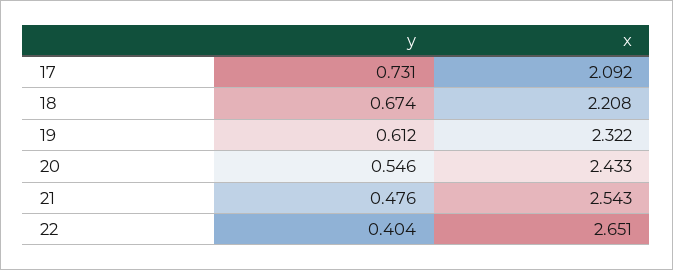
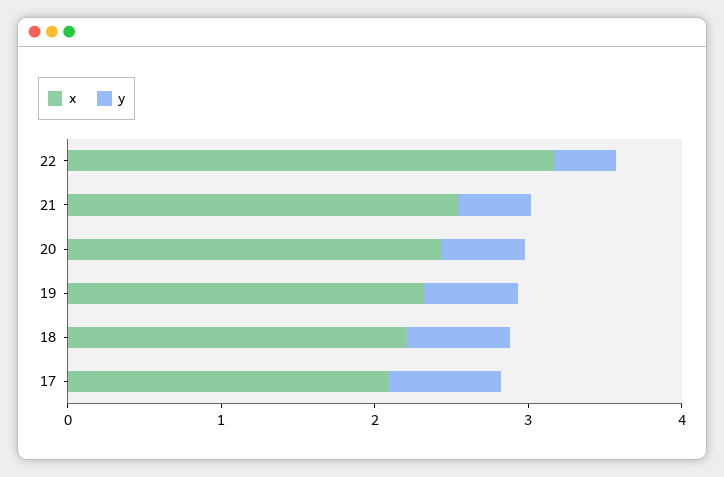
  {
    "y": {
      "17": 0.731,
      "18": 0.674,
      "19": 0.612,
      "20": 0.546,
      "21": 0.476,
      "22": 0.404
    },
    "x": {
      "17": 2.092,
      "18": 2.208,
      "19": 2.322,
      "20": 2.433,
      "21": 2.543,
-     "22": 2.651
+     "22": 3.2
    }
  }

